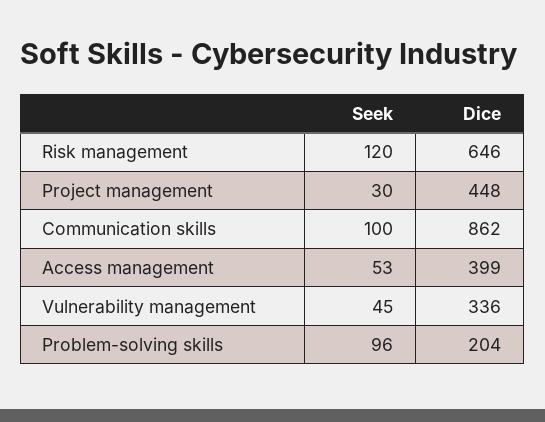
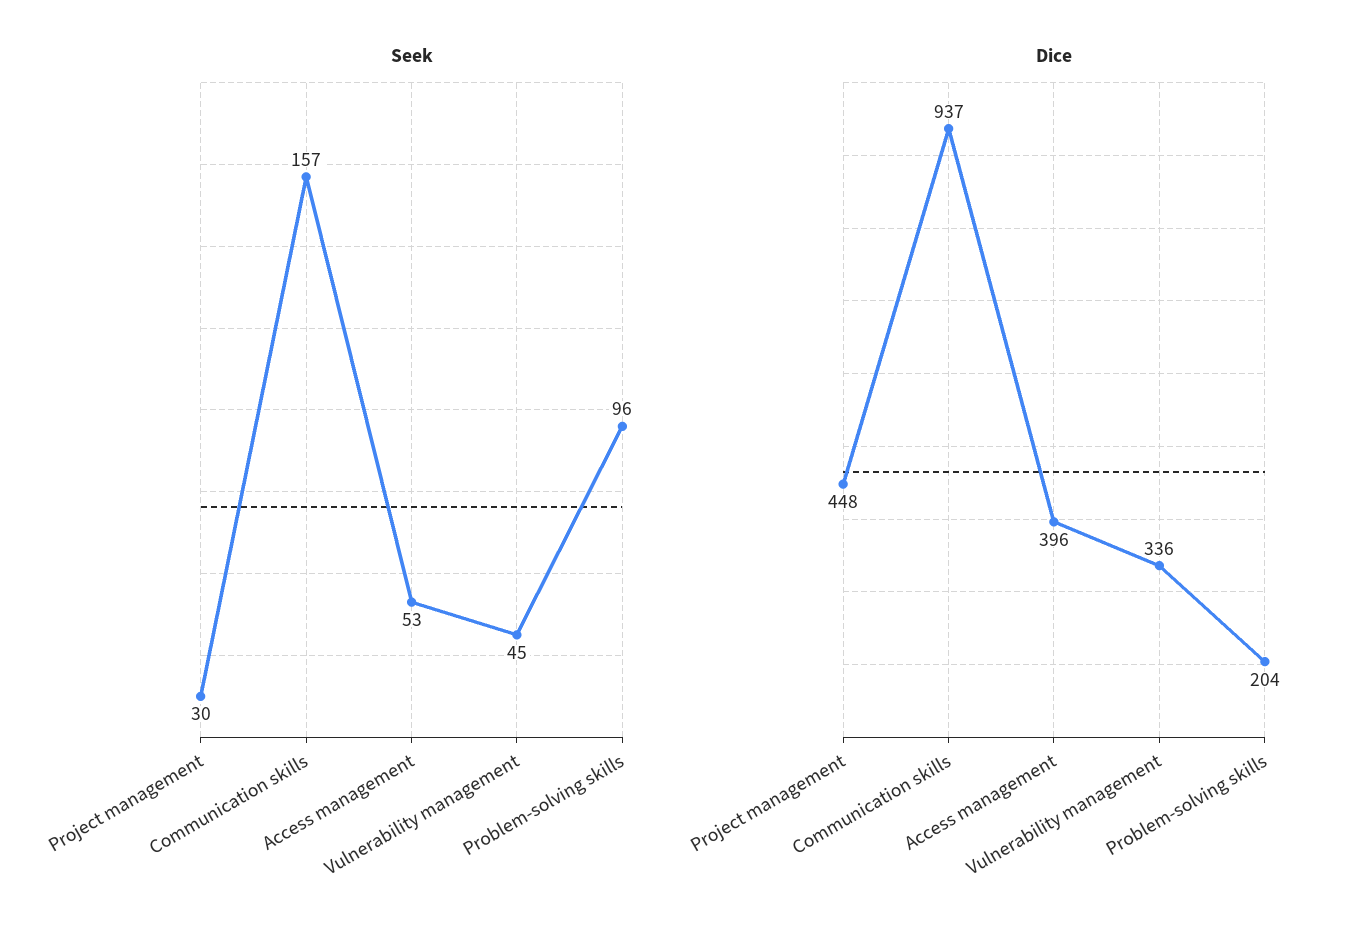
  {
    "Seek": {
-     "Risk management": 120,
      "Project management": 30,
-     "Communication skills": 100,
+     "Communication skills": 157,
      "Access management": 53,
      "Vulnerability management": 45,
      "Problem-solving skills": 96
    },
    "Dice": {
-     "Risk management": 646,
      "Project management": 448,
-     "Communication skills": 862,
+     "Communication skills": 937,
-     "Access management": 399,
+     "Access management": 396,
      "Vulnerability management": 336,
      "Problem-solving skills": 204
    }
  }

